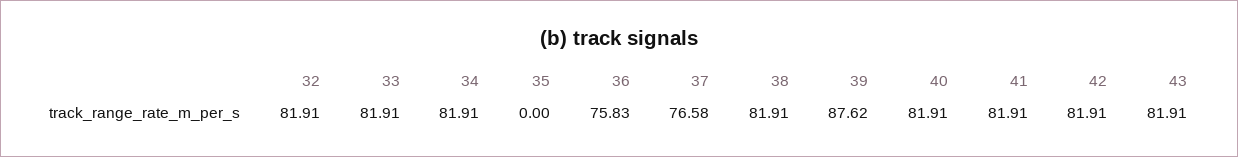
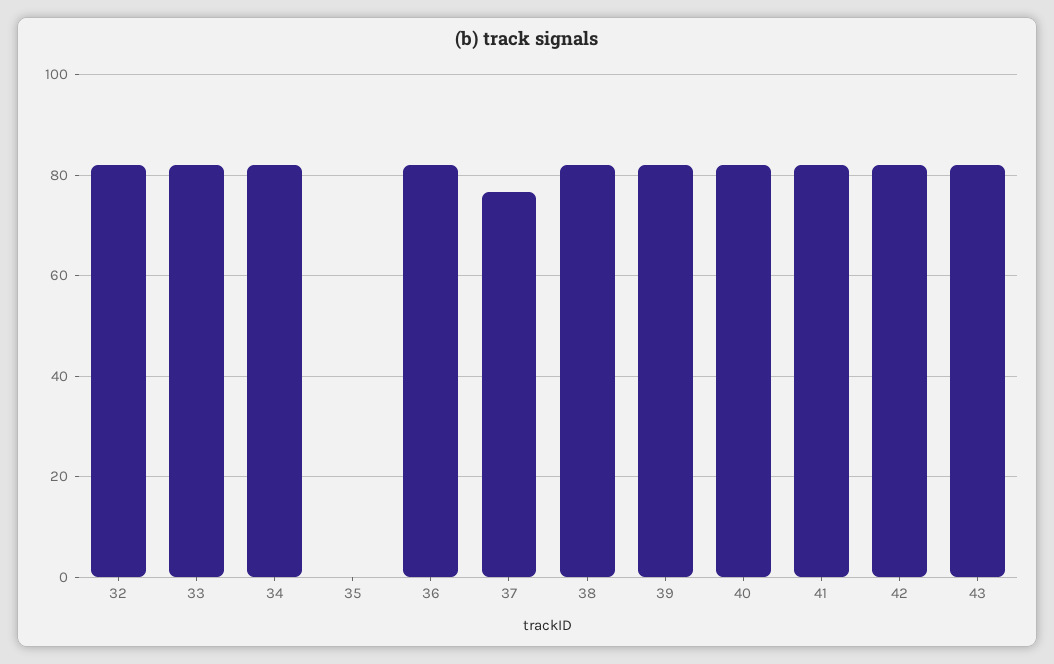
  {
    "32": 81.91,
    "33": 81.91,
    "34": 81.91,
    "35": 0,
-   "36": 75.83,
+   "36": 82,
    "37": 76.58,
    "38": 81.91,
-   "39": 87.62,
+   "39": 82,
    "40": 81.91,
    "41": 81.91,
    "42": 81.91,
    "43": 81.91
  }

